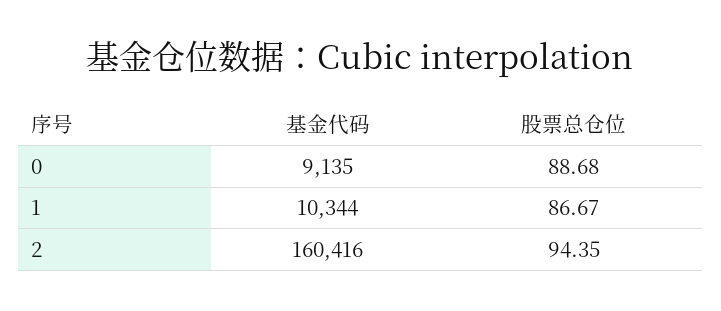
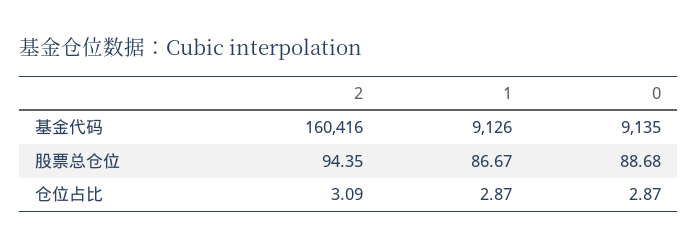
  {
    "基金代码": {
      "0": 9135,
-     "1": 10344,
+     "1": 9126,
      "2": 160416
    },
    "股票总仓位": {
      "0": 88.68,
      "1": 86.67,
      "2": 94.35
-   }
+   },
+   "仓位占比": {
+     "2": 3.09,
+     "1": 2.87,
+     "0": 2.87
+   }
  }

